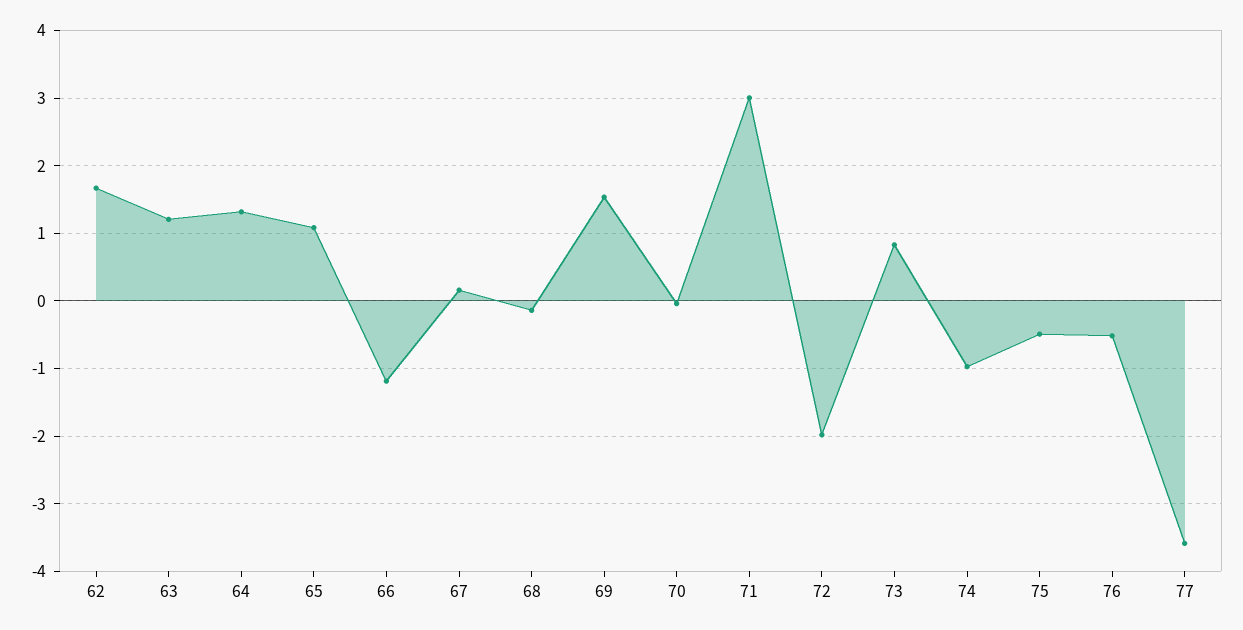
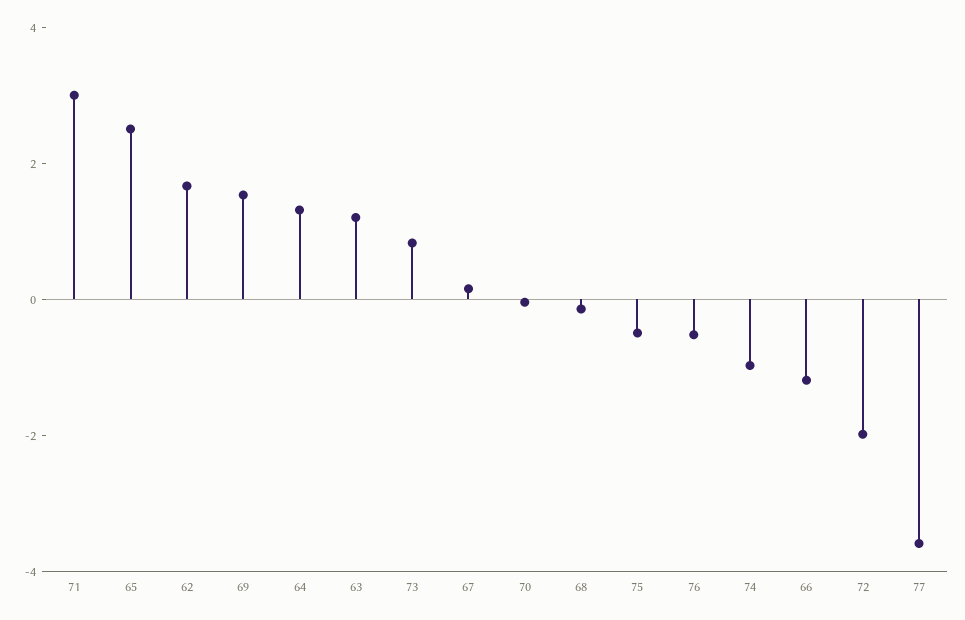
  {
    "62": 1.7,
    "63": 1.2,
    "64": 1.3,
-   "65": 1.1,
+   "65": 2.5,
    "66": -1.2,
    "67": 0.2,
    "68": -0.1,
    "69": 1.5,
    "70": 0,
    "71": 3,
    "72": -2,
    "73": 0.8,
    "74": -1,
    "75": -0.5,
    "76": -0.5,
    "77": -3.6
  }

